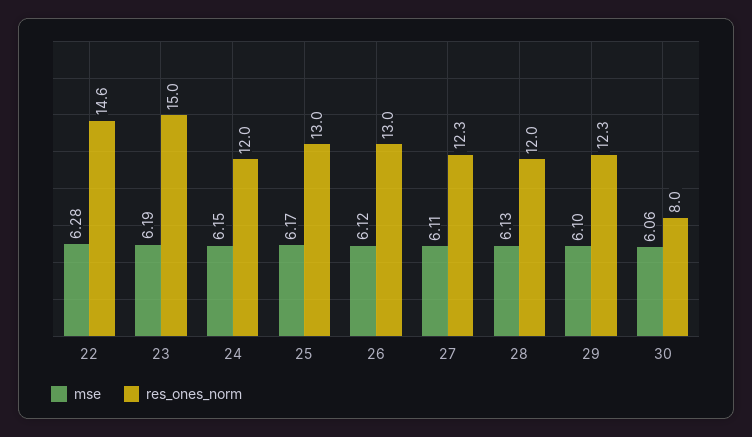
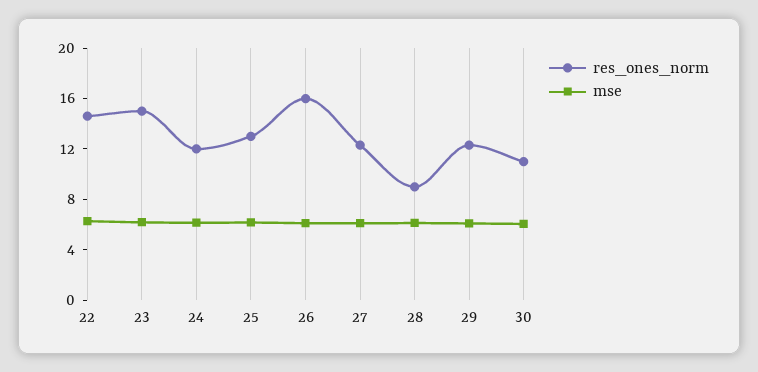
  {
    "mse": {
      "22": 6.28,
      "23": 6.19,
      "24": 6.15,
      "25": 6.17,
      "26": 6.12,
      "27": 6.11,
      "28": 6.13,
      "29": 6.1,
      "30": 6.06
    },
    "res_ones_norm": {
      "22": 14.6,
      "23": 15,
      "24": 12,
      "25": 13,
-     "26": 13,
+     "26": 16,
      "27": 12.3,
-     "28": 12,
+     "28": 9,
      "29": 12.3,
-     "30": 8
+     "30": 11
    }
  }

